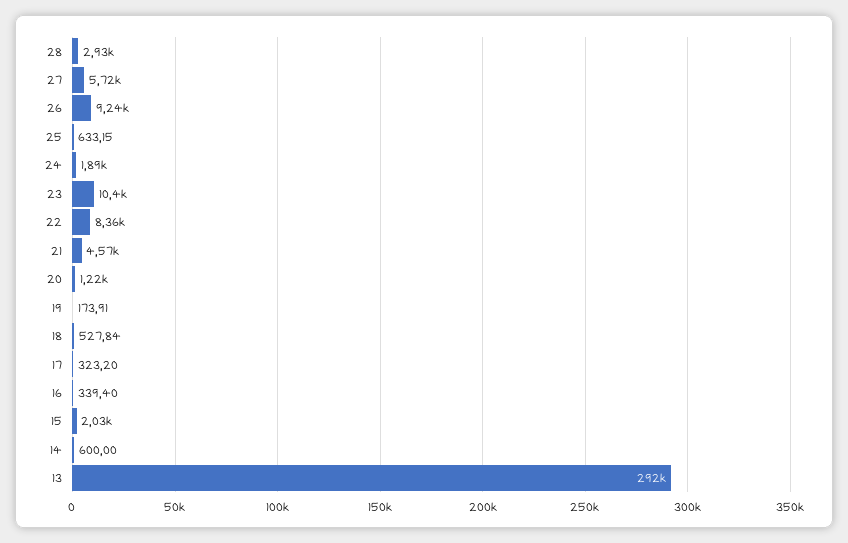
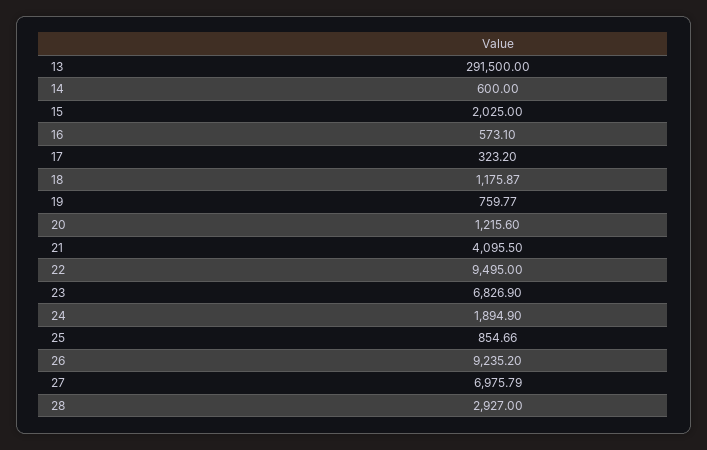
  {
    "28": 2927,
-   "27": 5720,
+   "27": 6975.79,
    "26": 9235.2,
-   "25": 633.15,
+   "25": 854.66,
    "24": 1894.9,
-   "23": 10400,
+   "23": 6826.9,
-   "22": 8360,
+   "22": 9495,
-   "21": 4570,
+   "21": 4095.5,
    "20": 1215.6,
-   "19": 173.91,
+   "19": 759.77,
-   "18": 527.84,
+   "18": 1175.87,
    "17": 323.2,
-   "16": 339.4,
+   "16": 573.1,
    "15": 2025,
    "14": 600,
    "13": 291500
  }

